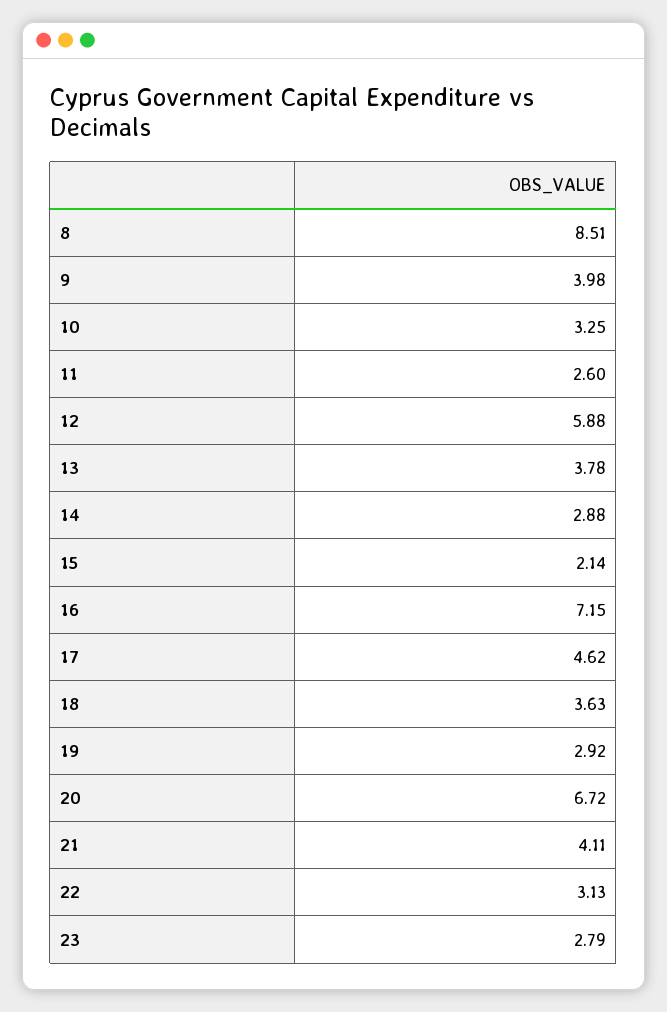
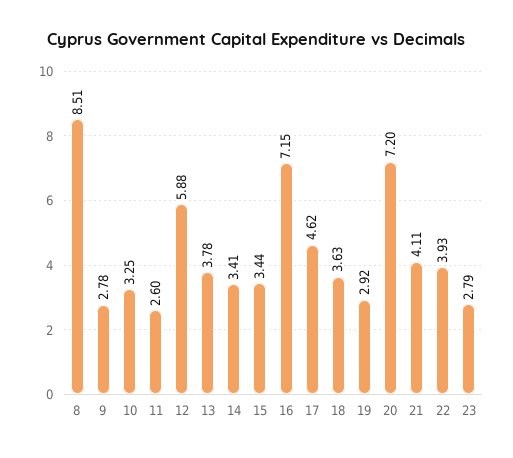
  {
    "8": 8.51,
-   "9": 3.98,
+   "9": 2.78,
    "10": 3.25,
    "11": 2.6,
    "12": 5.88,
    "13": 3.78,
-   "14": 2.88,
+   "14": 3.41,
-   "15": 2.14,
+   "15": 3.44,
    "16": 7.15,
    "17": 4.62,
    "18": 3.63,
    "19": 2.92,
-   "20": 6.72,
+   "20": 7.2,
    "21": 4.11,
-   "22": 3.13,
+   "22": 3.93,
    "23": 2.79
  }

